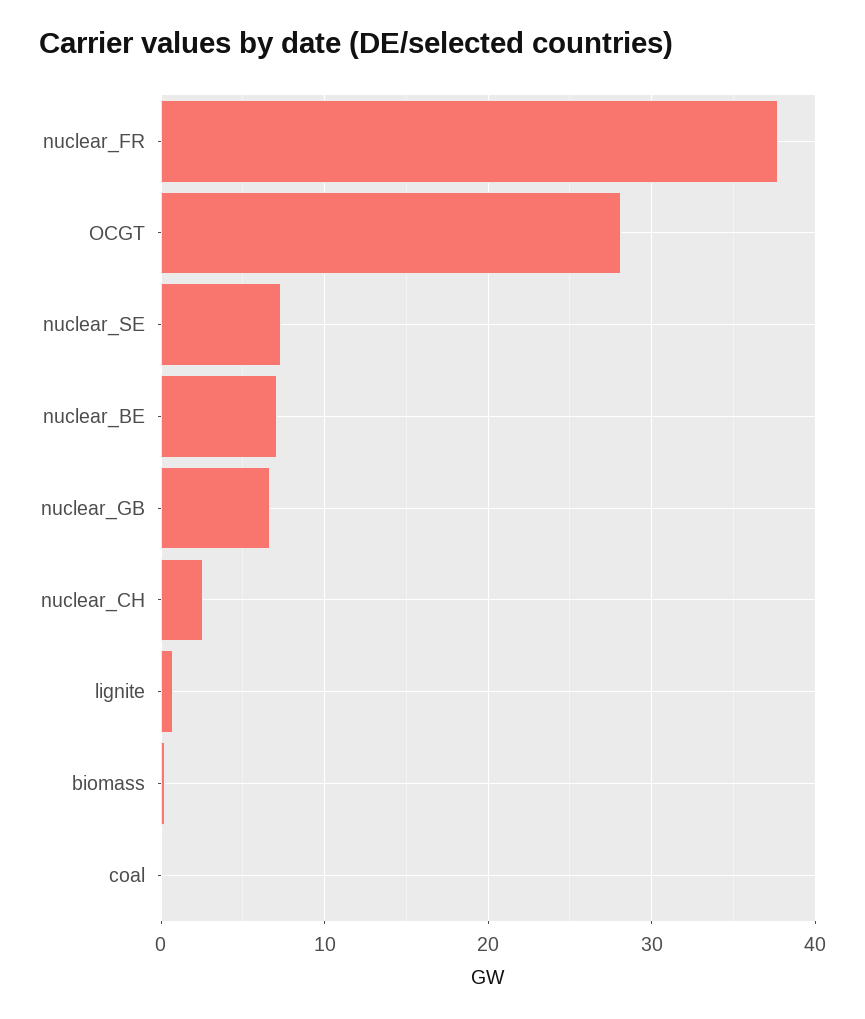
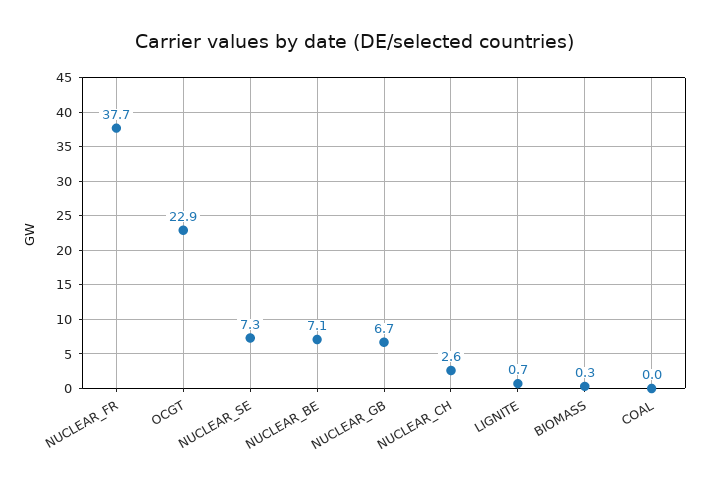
  {
    "nuclear_FR": 37.7,
-   "OCGT": 28,
+   "OCGT": 22.9,
    "nuclear_SE": 7.3,
    "nuclear_BE": 7.1,
    "nuclear_GB": 6.7,
    "nuclear_CH": 2.6,
    "lignite": 0.7,
    "biomass": 0.3,
    "coal": 0
  }

